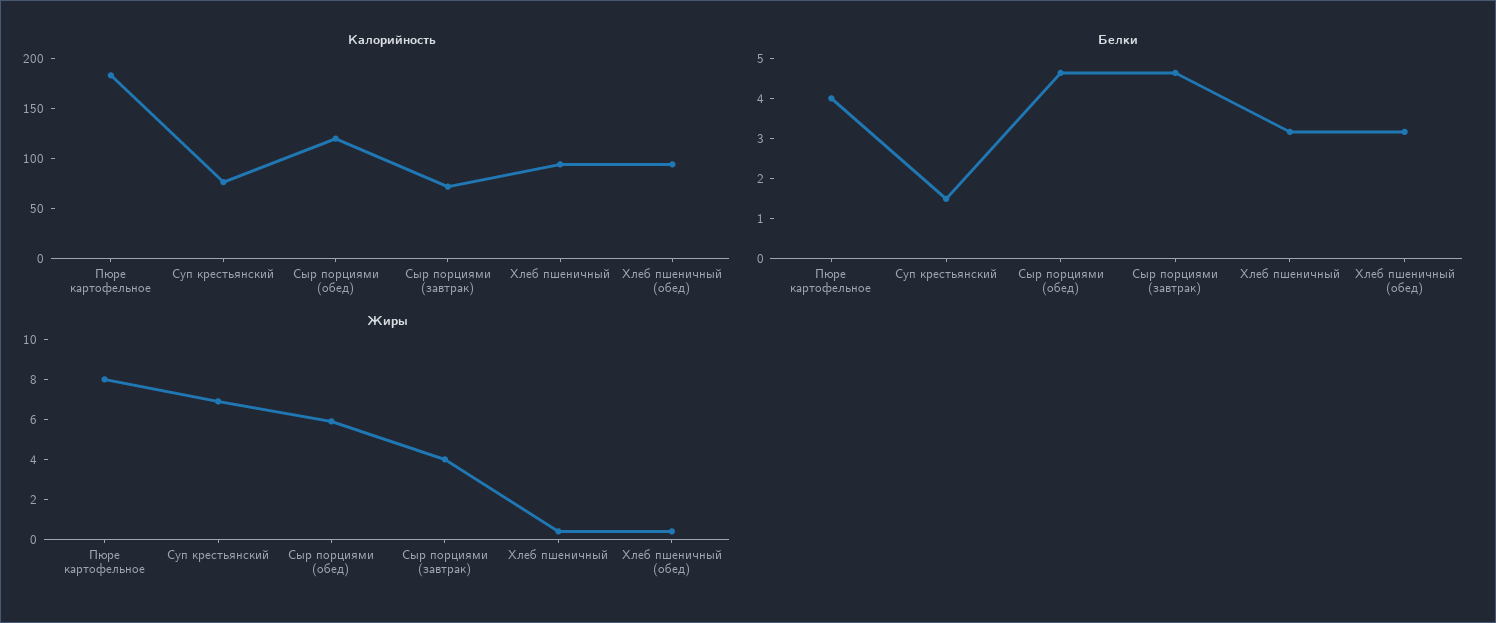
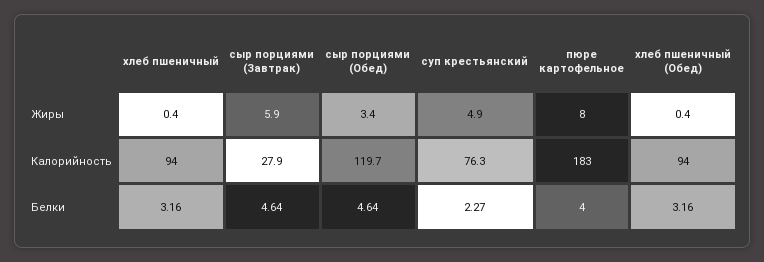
  {
    "Калорийность": {
      "Пюре картофельное": 183,
      "Суп крестьянский": 76.3,
      "Сыр порциями (обед)": 119.7,
-     "Сыр порциями (завтрак)": 70,
+     "Сыр порциями (завтрак)": 27.9,
      "Хлеб пшеничный": 94,
      "Хлеб пшеничный (обед)": 94
    },
    "Белки": {
      "Пюре картофельное": 4,
-     "Суп крестьянский": 1.5,
+     "Суп крестьянский": 2.27,
      "Сыр порциями (обед)": 4.64,
      "Сыр порциями (завтрак)": 4.64,
      "Хлеб пшеничный": 3.16,
      "Хлеб пшеничный (обед)": 3.16
    },
    "Жиры": {
      "Пюре картофельное": 8,
-     "Суп крестьянский": 7,
+     "Суп крестьянский": 4.9,
-     "Сыр порциями (обед)": 6,
+     "Сыр порциями (обед)": 3.4,
-     "Сыр порциями (завтрак)": 4,
+     "Сыр порциями (завтрак)": 5.9,
      "Хлеб пшеничный": 0.4,
      "Хлеб пшеничный (обед)": 0.4
    }
  }

